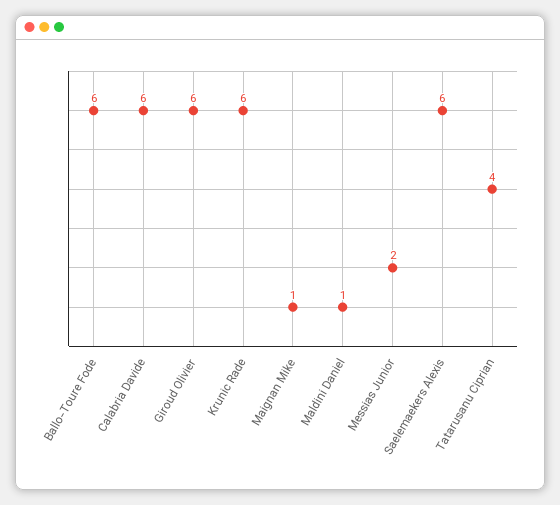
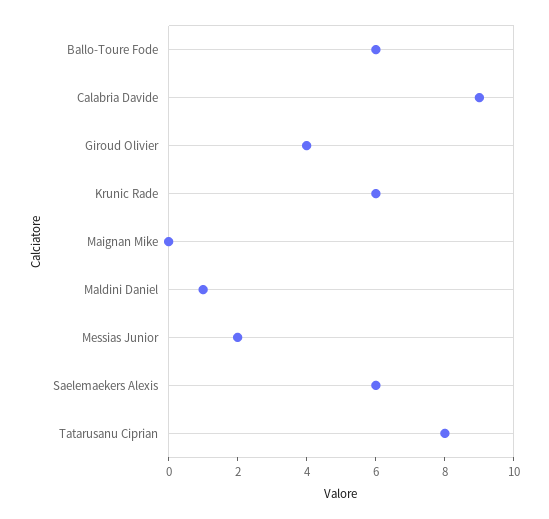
  {
    "Ballo-Toure Fode": 6,
-   "Calabria Davide": 6,
+   "Calabria Davide": 9,
-   "Giroud Olivier": 6,
+   "Giroud Olivier": 4,
    "Krunic Rade": 6,
-   "Maignan Mike": 1,
+   "Maignan Mike": 0,
    "Maldini Daniel": 1,
    "Messias Junior": 2,
    "Saelemaekers Alexis": 6,
-   "Tatarusanu Ciprian": 4
+   "Tatarusanu Ciprian": 8
  }

